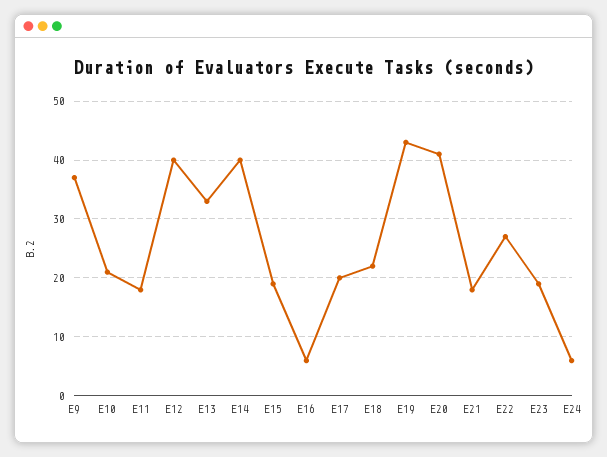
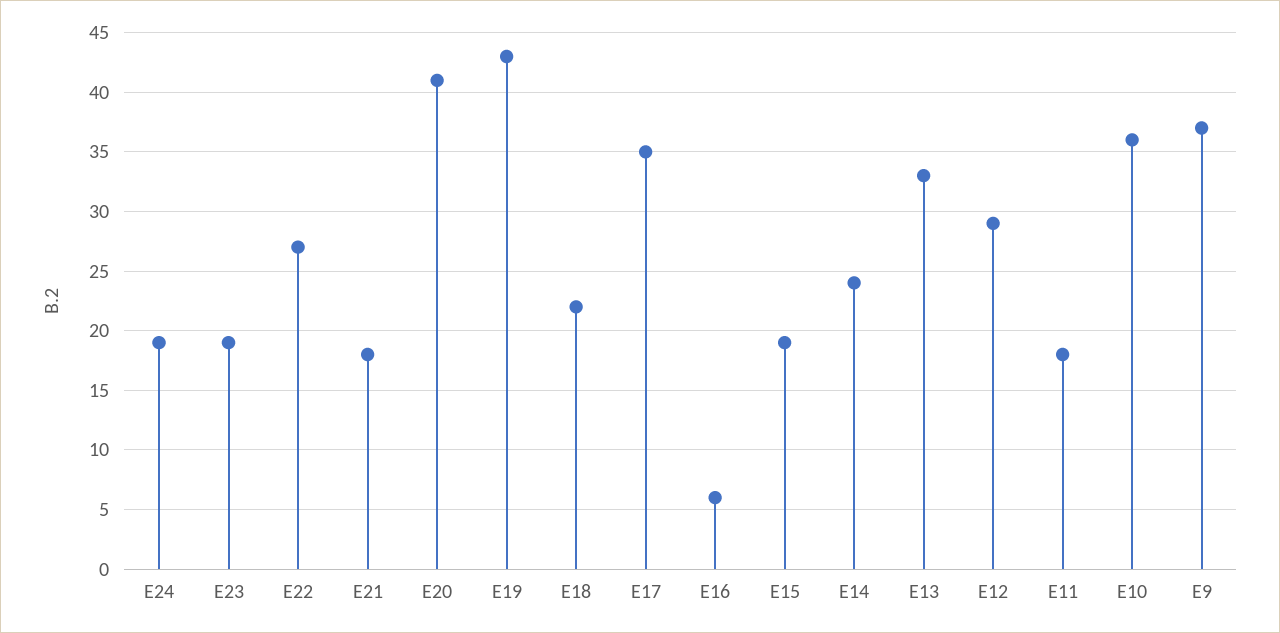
  {
    "E9": 37,
-   "E10": 20,
+   "E10": 36,
    "E11": 18,
-   "E12": 40,
+   "E12": 29,
    "E13": 33,
-   "E14": 40,
+   "E14": 24,
    "E15": 19,
    "E16": 6,
-   "E17": 20,
+   "E17": 35,
    "E18": 22,
    "E19": 43,
    "E20": 41,
    "E21": 18,
    "E22": 27,
    "E23": 19,
-   "E24": 5
+   "E24": 19
  }

